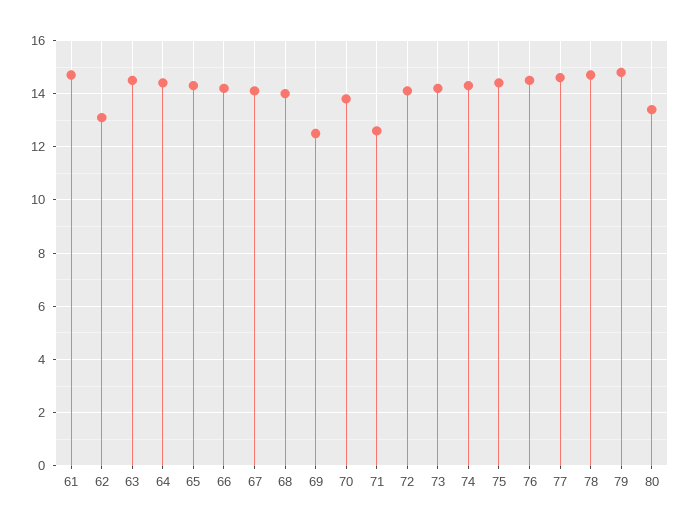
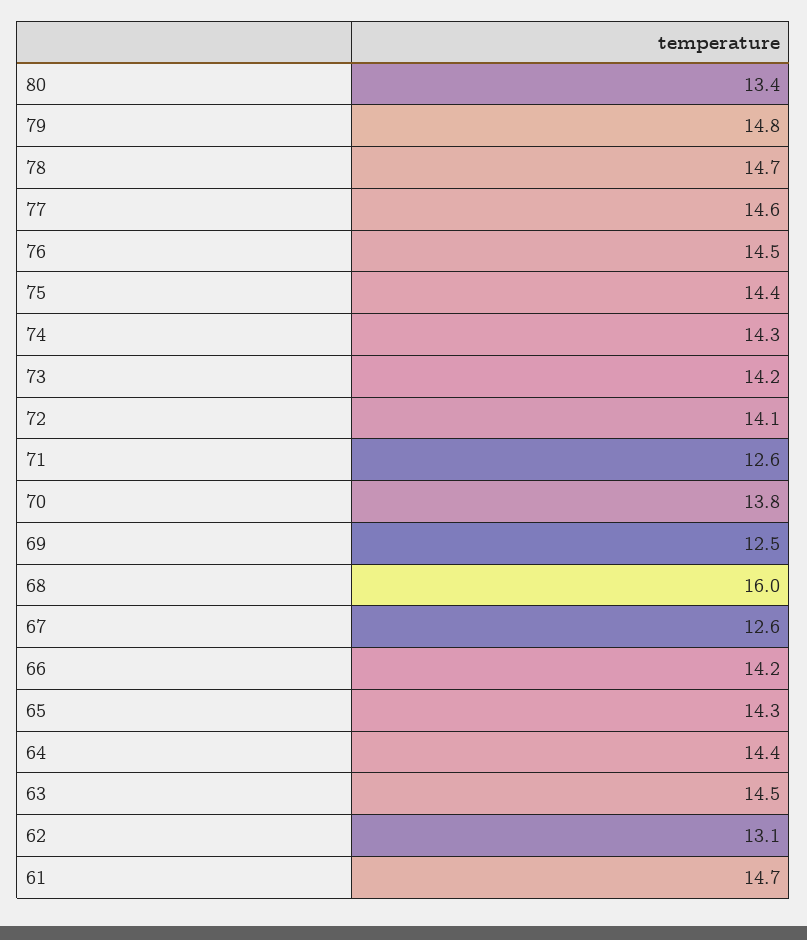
  {
    "61": 14.7,
    "62": 13.1,
    "63": 14.5,
    "64": 14.4,
    "65": 14.3,
    "66": 14.2,
-   "67": 14,
+   "67": 12.6,
-   "68": 14,
+   "68": 16,
    "69": 12.5,
    "70": 13.8,
    "71": 12.6,
    "72": 14.1,
    "73": 14.2,
    "74": 14.3,
    "75": 14.4,
    "76": 14.5,
    "77": 14.6,
    "78": 14.7,
    "79": 14.8,
    "80": 13.4
  }

